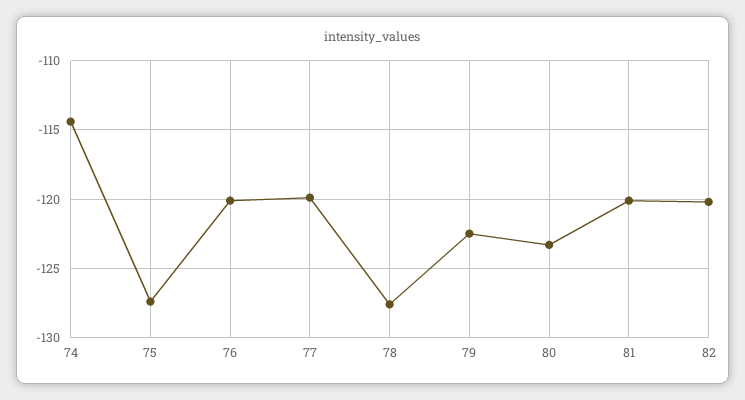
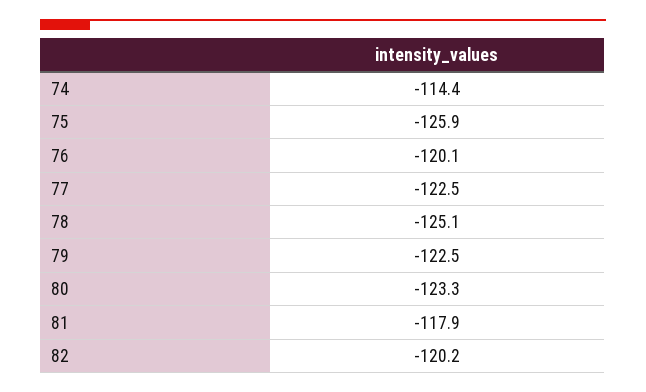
  {
    "74": -114.4,
-   "75": -127.5,
+   "75": -125.9,
    "76": -120.1,
-   "77": -120,
+   "77": -122.5,
-   "78": -127.5,
+   "78": -125.1,
    "79": -122.5,
    "80": -123.3,
-   "81": -120,
+   "81": -117.9,
    "82": -120.2
  }

